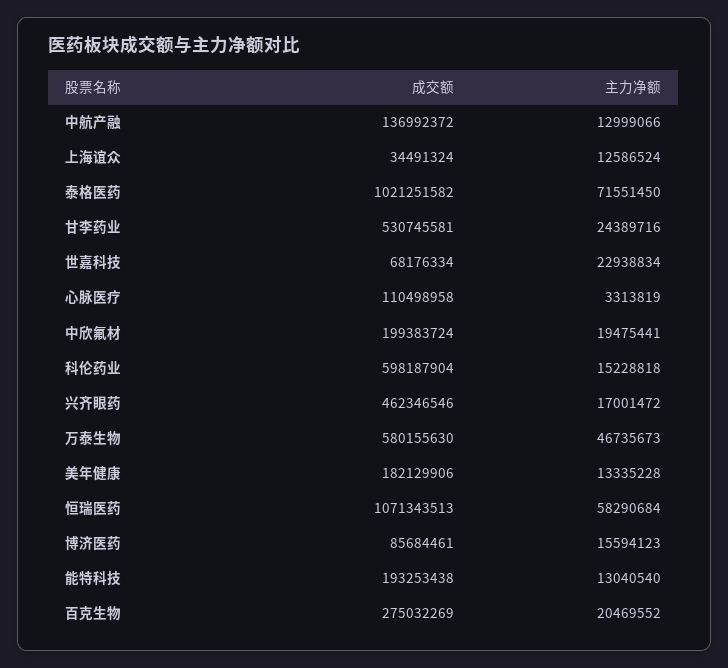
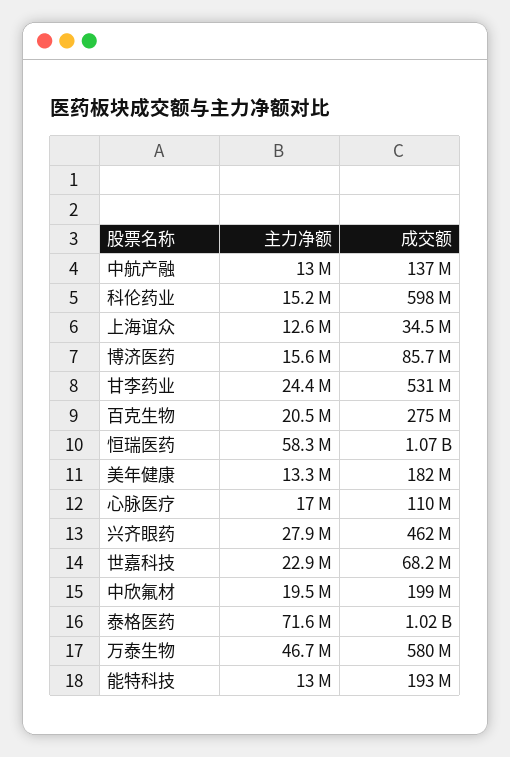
  {
    "成交额": {
      "中航产融": 136992372,
      "上海谊众": 34491324,
      "泰格医药": 1021251582,
      "甘李药业": 530745581,
      "世嘉科技": 68176334,
      "心脉医疗": 110498958,
      "中欣氟材": 199383724,
      "科伦药业": 598187904,
      "兴齐眼药": 462346546,
      "万泰生物": 580155630,
      "美年健康": 182129906,
      "恒瑞医药": 1071343513,
      "博济医药": 85684461,
      "能特科技": 193253438,
      "百克生物": 275032269
    },
    "主力净额": {
      "中航产融": 12999066,
      "上海谊众": 12586524,
      "泰格医药": 71551450,
      "甘李药业": 24389716,
      "世嘉科技": 22938834,
-     "心脉医疗": 3313819,
+     "心脉医疗": 17000000,
      "中欣氟材": 19475441,
      "科伦药业": 15228818,
-     "兴齐眼药": 17001472,
+     "兴齐眼药": 27900000,
      "万泰生物": 46735673,
      "美年健康": 13335228,
      "恒瑞医药": 58290684,
      "博济医药": 15594123,
      "能特科技": 13040540,
      "百克生物": 20469552
    }
  }

